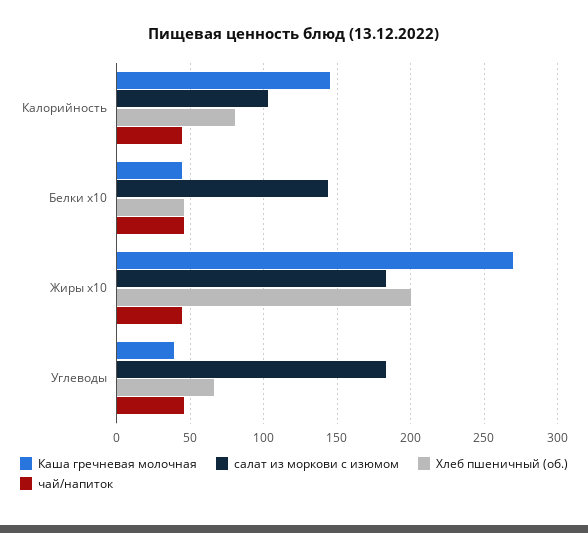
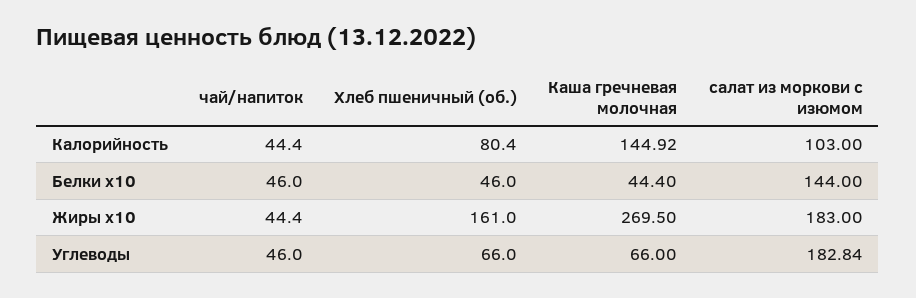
  {
    "Каша гречневая молочная": {
      "Калорийность": 144.92,
      "Белки x10": 44.4,
      "Жиры x10": 269.5,
-     "Углеводы": 40
+     "Углеводы": 66
    },
    "салат из моркови с изюмом": {
      "Калорийность": 103,
      "Белки x10": 144,
      "Жиры x10": 183,
      "Углеводы": 182.84
    },
    "Хлеб пшеничный (об.)": {
      "Калорийность": 80.4,
      "Белки x10": 46,
-     "Жиры x10": 200,
+     "Жиры x10": 161,
      "Углеводы": 66
    },
    "чай/напиток": {
      "Калорийность": 44.4,
      "Белки x10": 46,
      "Жиры x10": 44.4,
      "Углеводы": 46
    }
  }

